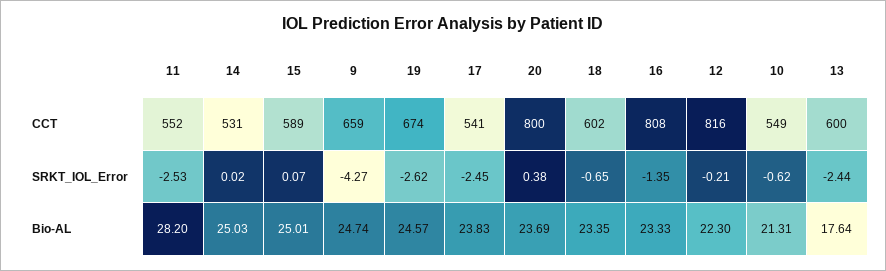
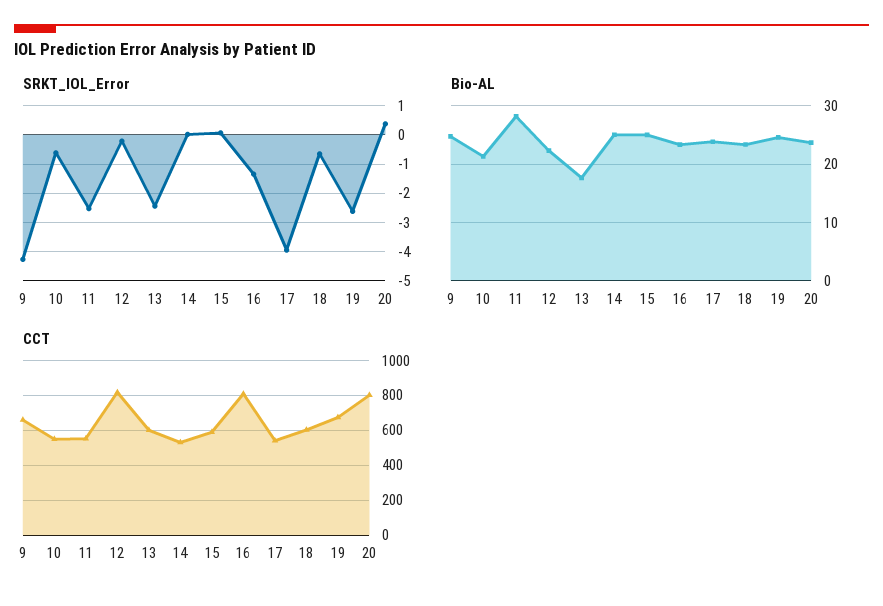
  {
    "CCT": {
      "11": 552,
      "14": 531,
      "15": 589,
      "9": 659,
      "19": 674,
      "17": 541,
      "20": 800,
      "18": 602,
      "16": 808,
      "12": 816,
      "10": 549,
      "13": 600
    },
    "SRKT_IOL_Error": {
      "11": -2.53,
      "14": 0.02,
      "15": 0.07,
      "9": -4.27,
      "19": -2.62,
-     "17": -2.45,
+     "17": -4,
      "20": 0.38,
      "18": -0.65,
      "16": -1.35,
      "12": -0.21,
      "10": -0.62,
      "13": -2.44
    },
    "Bio-AL": {
      "11": 28.2,
      "14": 25.03,
      "15": 25.01,
      "9": 24.74,
      "19": 24.57,
      "17": 23.83,
      "20": 23.69,
      "18": 23.35,
      "16": 23.33,
      "12": 22.3,
      "10": 21.31,
      "13": 17.64
    }
  }

